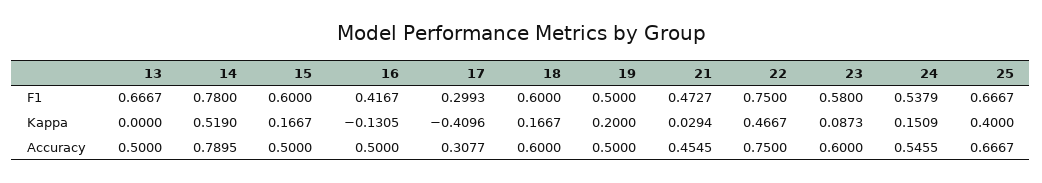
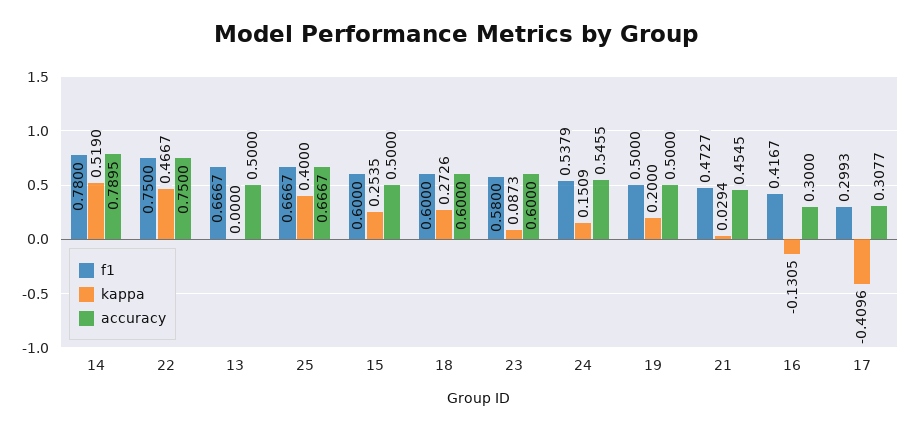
  {
    "F1": {
      "13": 0.6667,
      "14": 0.78,
      "15": 0.6,
      "16": 0.4167,
      "17": 0.2993,
      "18": 0.6,
      "19": 0.5,
      "21": 0.4727,
      "22": 0.75,
      "23": 0.58,
      "24": 0.5379,
      "25": 0.6667
    },
    "Kappa": {
      "13": 0,
      "14": 0.519,
-     "15": 0.1667,
+     "15": 0.2535,
      "16": -0.1305,
      "17": -0.4096,
-     "18": 0.1667,
+     "18": 0.2726,
      "19": 0.2,
      "21": 0.0294,
      "22": 0.4667,
      "23": 0.0873,
      "24": 0.1509,
      "25": 0.4
    },
    "Accuracy": {
      "13": 0.5,
      "14": 0.7895,
      "15": 0.5,
-     "16": 0.5,
+     "16": 0.3,
      "17": 0.3077,
      "18": 0.6,
      "19": 0.5,
      "21": 0.4545,
      "22": 0.75,
      "23": 0.6,
      "24": 0.5455,
      "25": 0.6667
    }
  }

